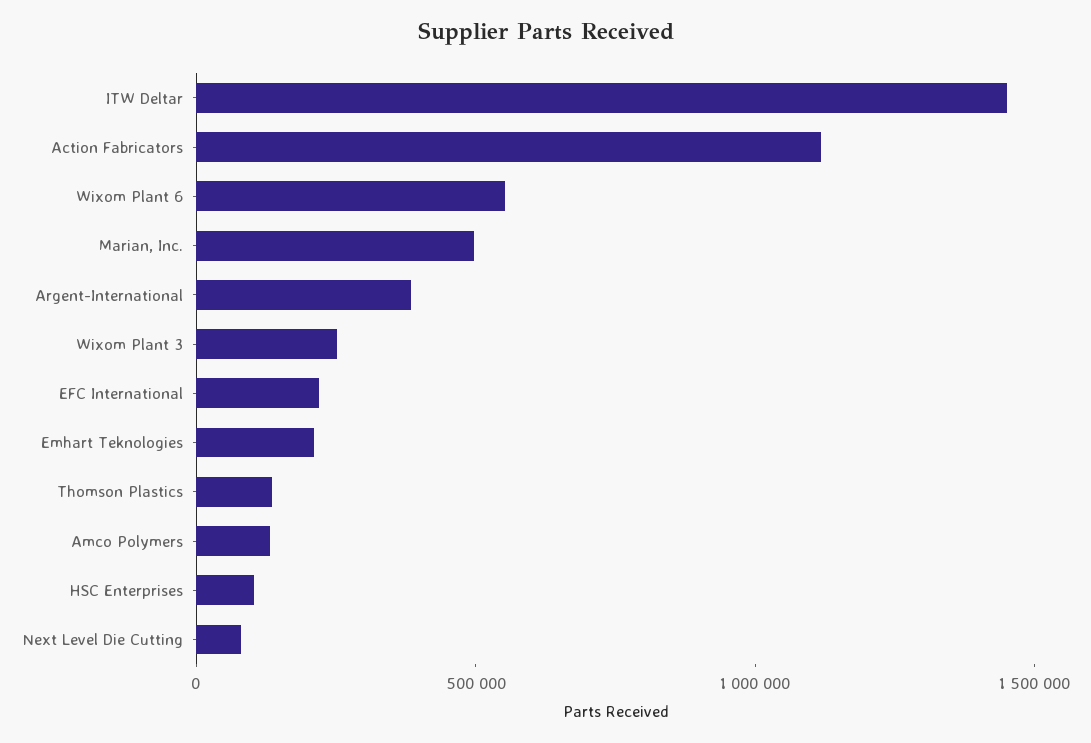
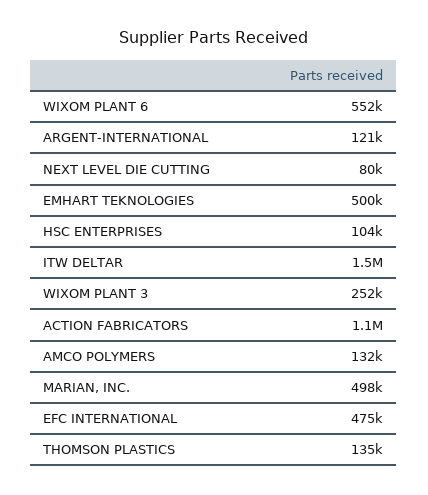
  {
    "ITW Deltar": 1500000,
    "Action Fabricators": 1100000,
    "Wixom Plant 6": 552000,
    "Marian, Inc.": 498000,
-   "Argent-International": 400000,
+   "Argent-International": 121000,
    "Wixom Plant 3": 252000,
-   "EFC International": 200000,
+   "EFC International": 475000,
-   "Emhart Teknologies": 200000,
+   "Emhart Teknologies": 500000,
    "Thomson Plastics": 135000,
    "Amco Polymers": 132000,
    "HSC Enterprises": 104000,
    "Next Level Die Cutting": 80000
  }

